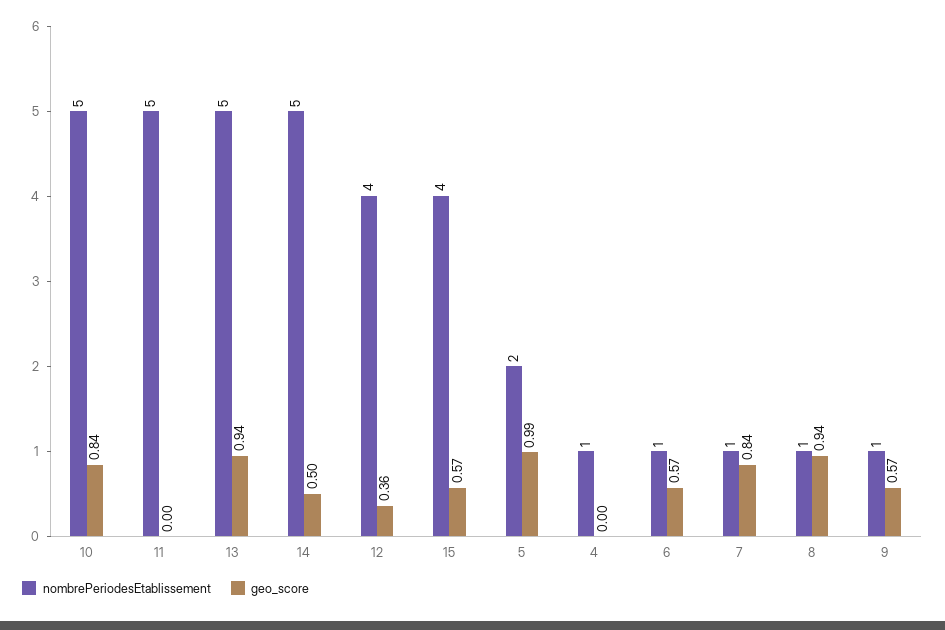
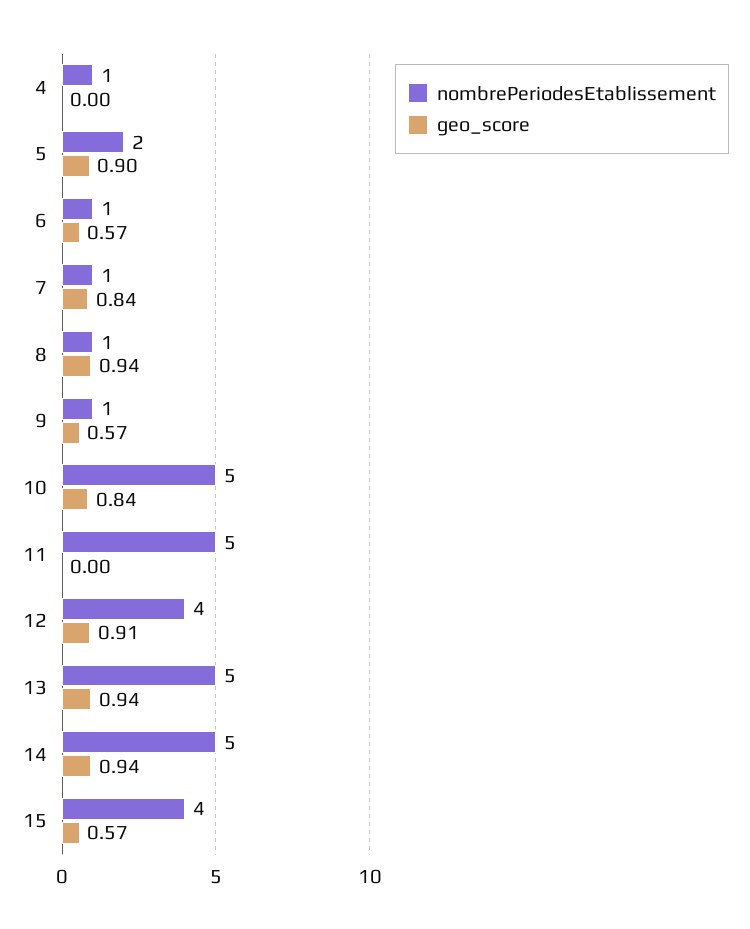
  {
    "nombrePeriodesEtablissement": {
      "10": 5,
      "11": 5,
      "13": 5,
      "14": 5,
      "12": 4,
      "15": 4,
      "5": 2,
      "4": 1,
      "6": 1,
      "7": 1,
      "8": 1,
      "9": 1
    },
    "geo_score": {
      "10": 0.84,
      "11": 0,
      "13": 0.94,
-     "14": 0.5,
+     "14": 0.94,
-     "12": 0.36,
+     "12": 0.91,
      "15": 0.57,
-     "5": 0.99,
+     "5": 0.9,
      "4": 0,
      "6": 0.57,
      "7": 0.84,
      "8": 0.94,
      "9": 0.57
    }
  }

